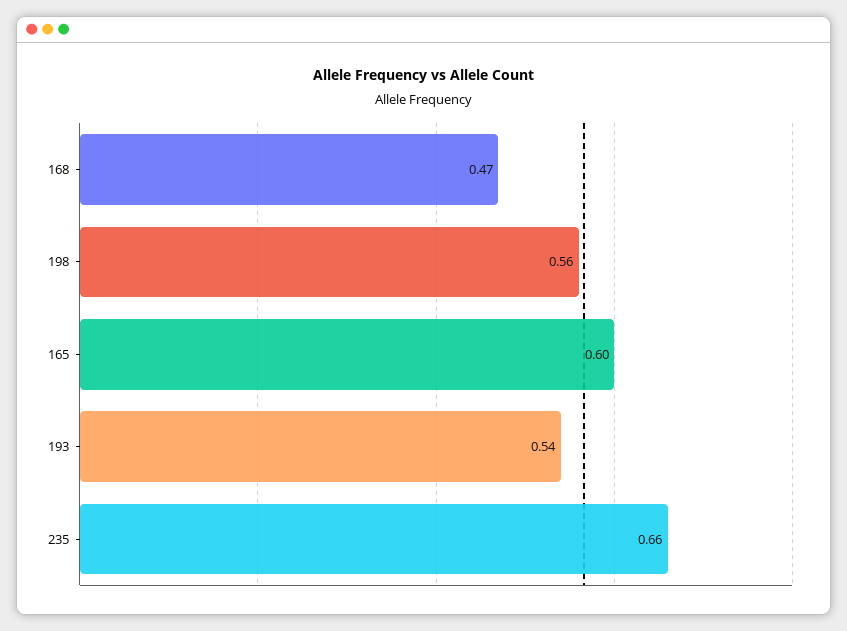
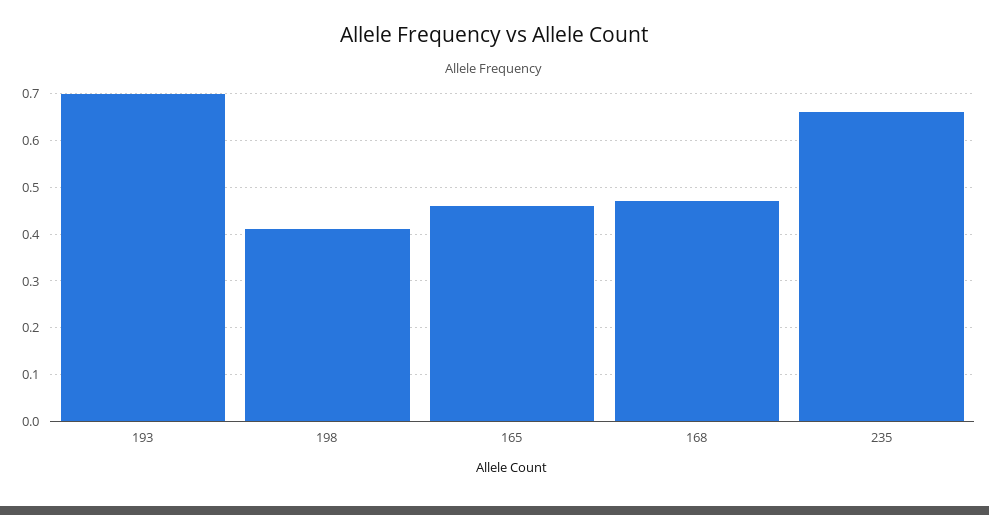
  {
    "168": 0.47,
-   "198": 0.56,
+   "198": 0.4,
-   "165": 0.6,
+   "165": 0.45,
-   "193": 0.54,
+   "193": 0.7,
    "235": 0.66
  }

